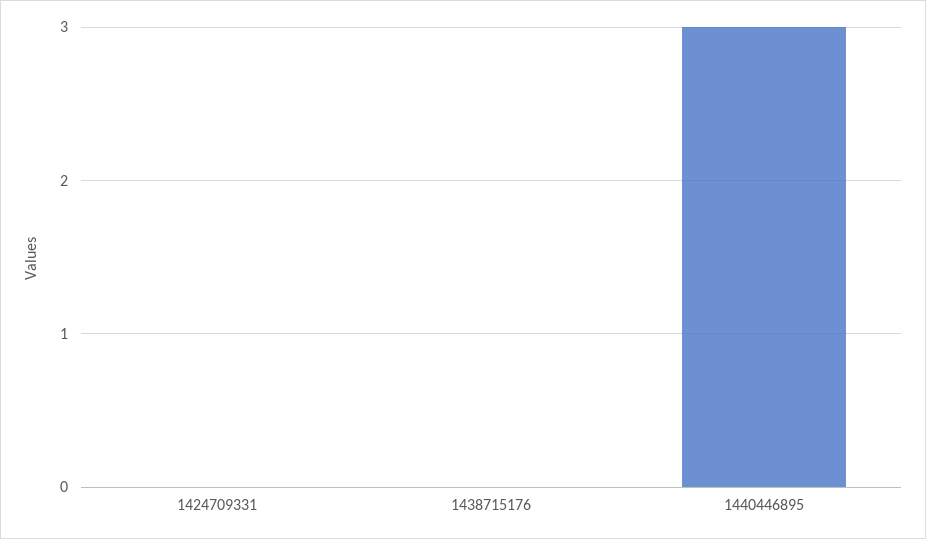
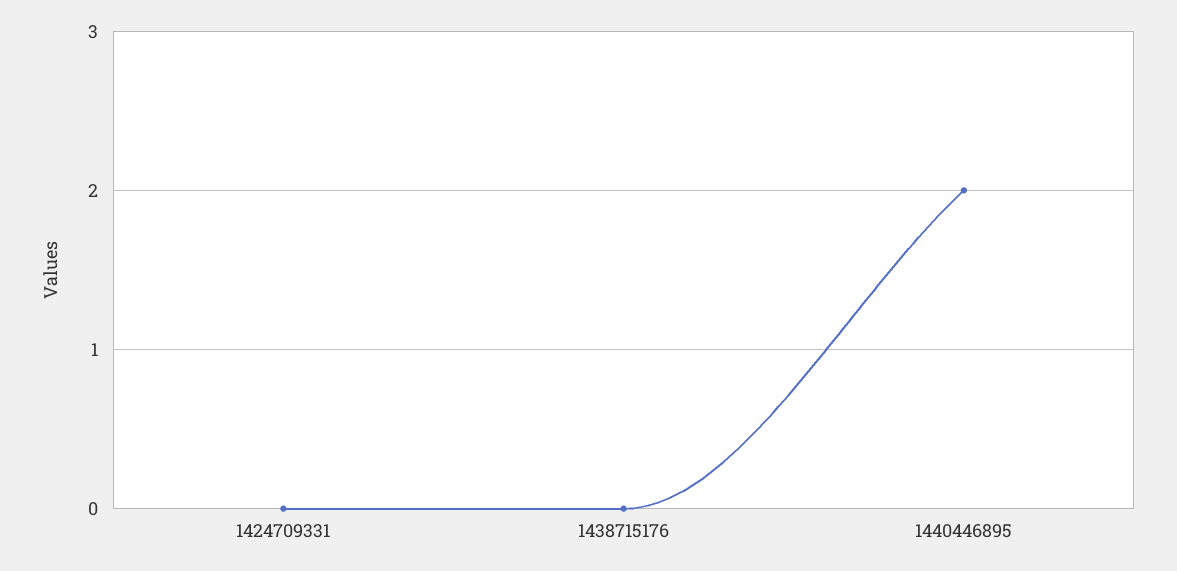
  {
    "1424709331": 0,
    "1438715176": 0,
-   "1440446895": 3
+   "1440446895": 2
  }

